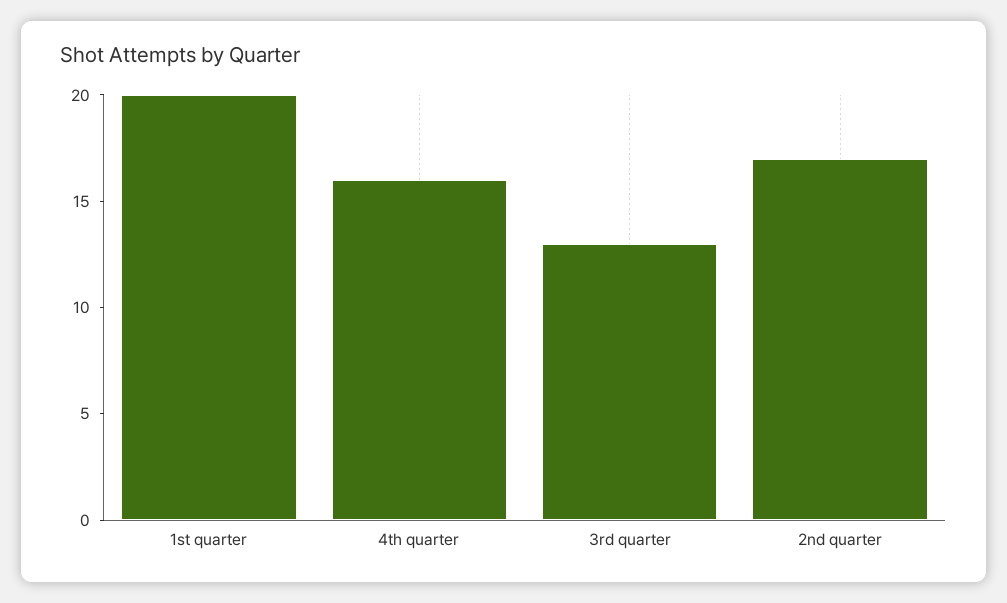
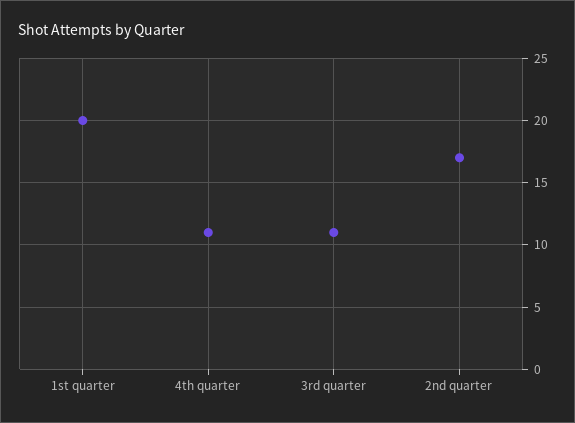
  {
    "1st quarter": 20,
-   "4th quarter": 16,
+   "4th quarter": 11,
-   "3rd quarter": 13,
+   "3rd quarter": 11,
    "2nd quarter": 17
  }

